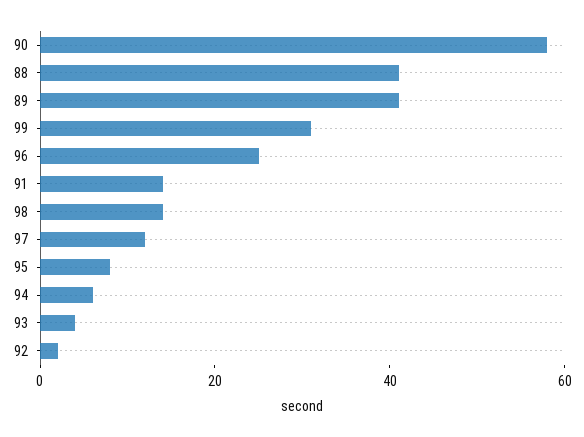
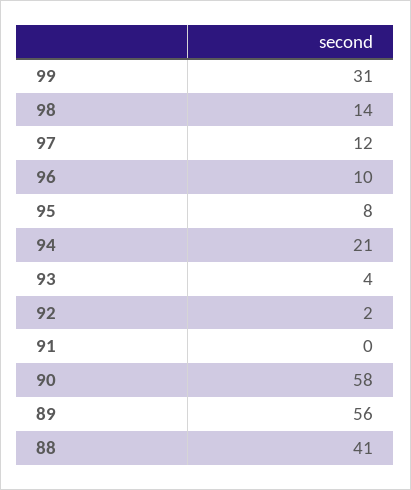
  {
    "90": 58,
    "88": 41,
-   "89": 40,
+   "89": 56,
    "99": 31,
-   "96": 25,
+   "96": 10,
-   "91": 15,
+   "91": 0,
    "98": 14,
    "97": 12,
    "95": 8,
-   "94": 5,
+   "94": 21,
    "93": 4,
    "92": 2
  }

